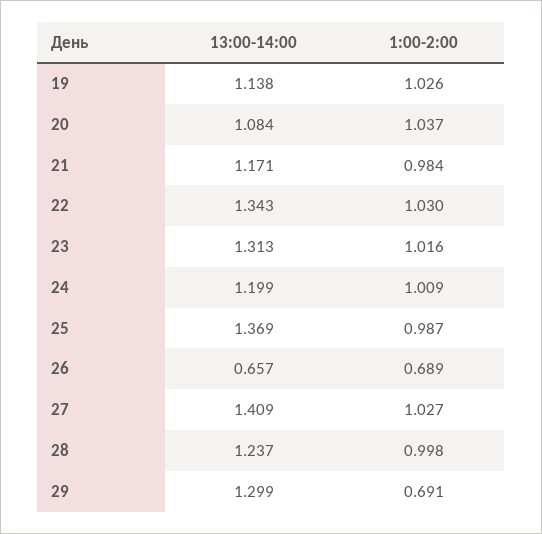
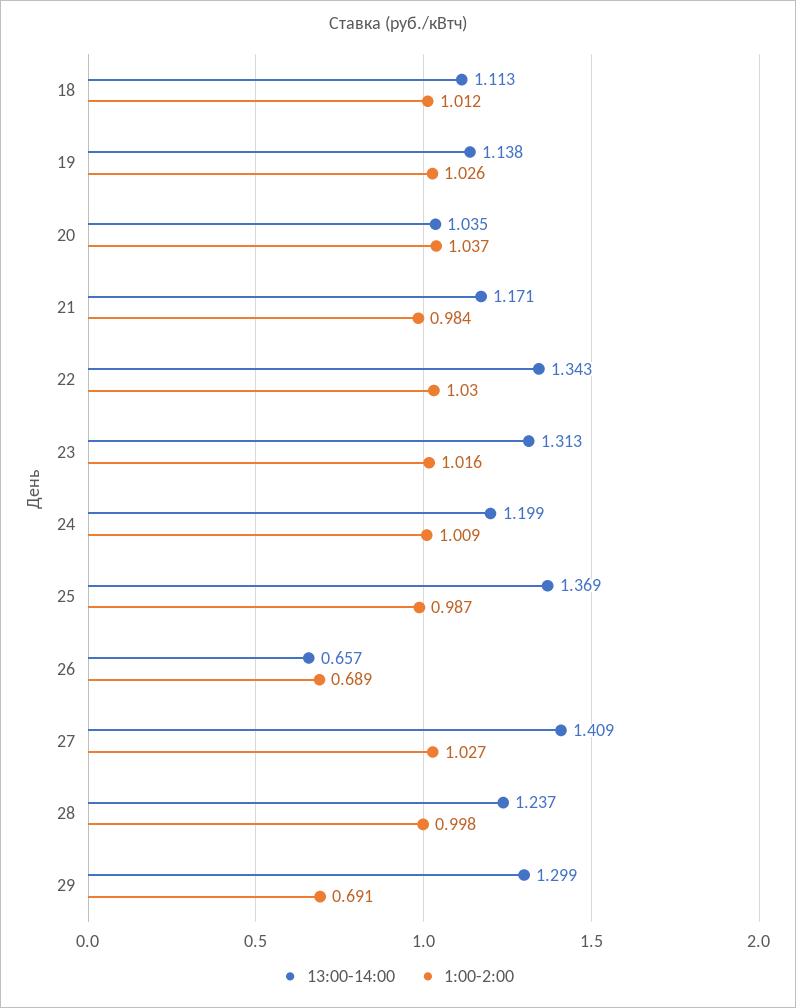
  {
    "13:00-14:00": {
      "19": 1.138,
-     "20": 1.084,
+     "20": 1.035,
      "21": 1.171,
      "22": 1.343,
      "23": 1.313,
      "24": 1.199,
      "25": 1.369,
      "26": 0.657,
      "27": 1.409,
      "28": 1.237,
-     "29": 1.299
+     "29": 1.299,
+     "18": 1.113
    },
    "1:00-2:00": {
      "19": 1.026,
      "20": 1.037,
      "21": 0.984,
      "22": 1.03,
      "23": 1.016,
      "24": 1.009,
      "25": 0.987,
      "26": 0.689,
      "27": 1.027,
      "28": 0.998,
-     "29": 0.691
+     "29": 0.691,
+     "18": 1.012
    }
  }

